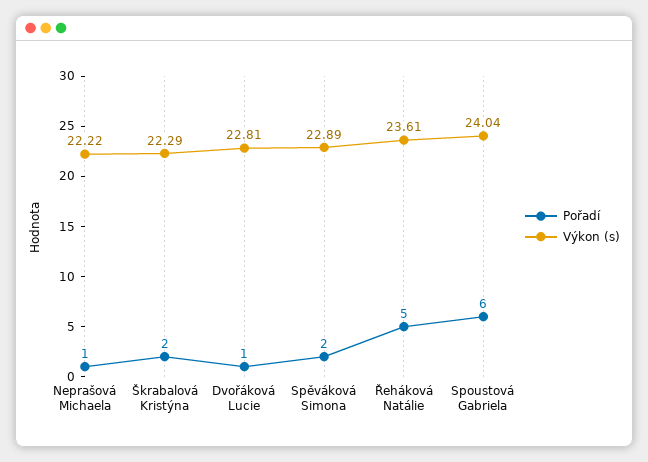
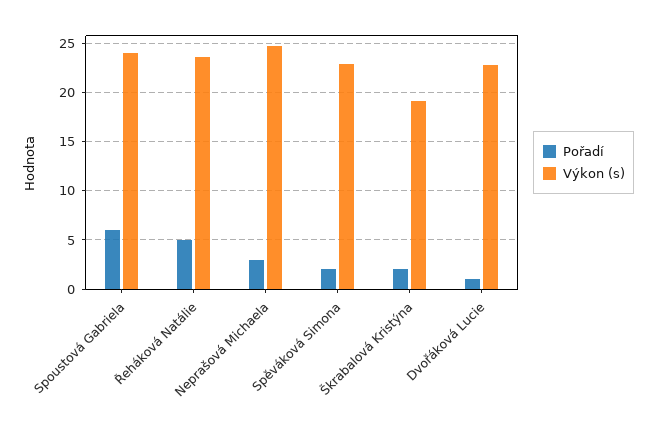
  {
    "Pořadí": {
-     "Neprašová Michaela": 1,
+     "Neprašová Michaela": 3,
      "Škrabalová Kristýna": 2,
      "Dvořáková Lucie": 1,
      "Spěváková Simona": 2,
      "Řeháková Natálie": 5,
      "Spoustová Gabriela": 6
    },
    "Výkon (s)": {
-     "Neprašová Michaela": 22.22,
+     "Neprašová Michaela": 25,
-     "Škrabalová Kristýna": 22.29,
+     "Škrabalová Kristýna": 19,
      "Dvořáková Lucie": 22.81,
      "Spěváková Simona": 22.89,
      "Řeháková Natálie": 23.61,
      "Spoustová Gabriela": 24.04
    }
  }

